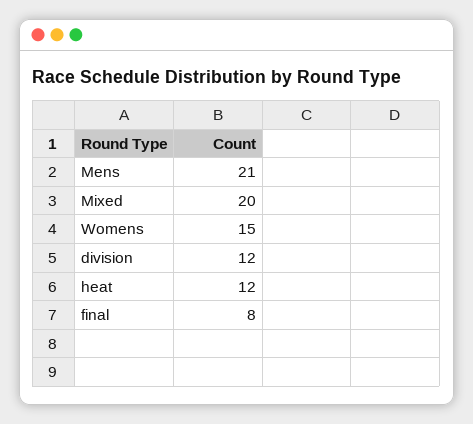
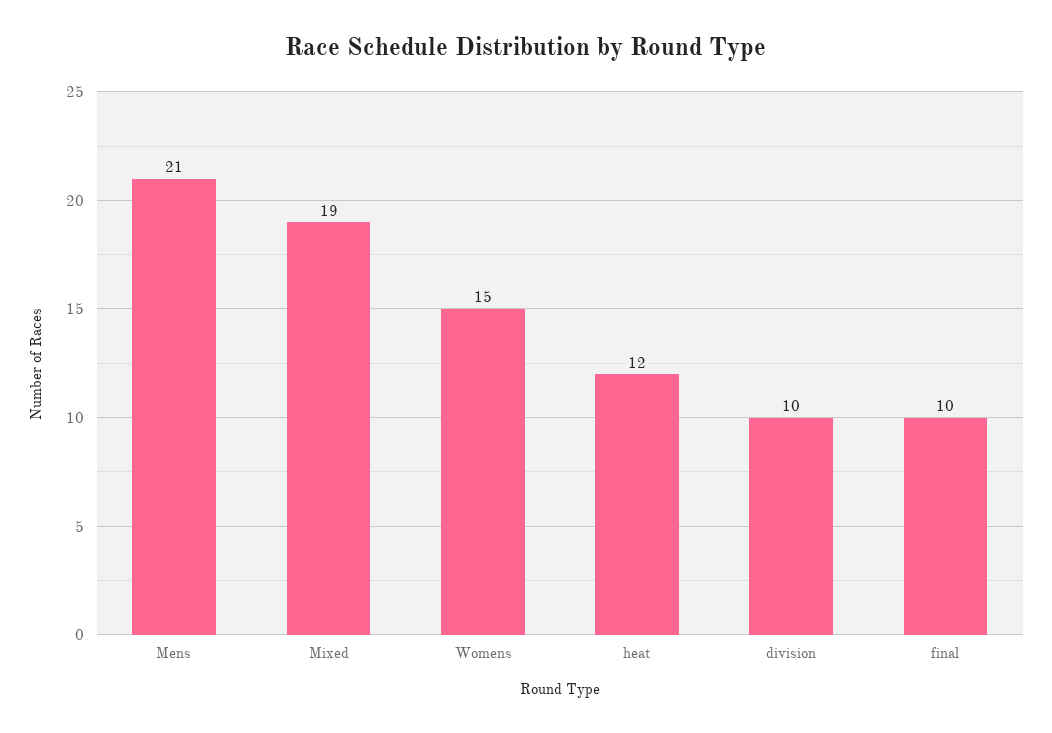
  {
    "Mens": 21,
-   "Mixed": 20,
+   "Mixed": 19,
    "Womens": 15,
-   "division": 12,
+   "division": 10,
    "heat": 12,
-   "final": 8
+   "final": 10
  }

